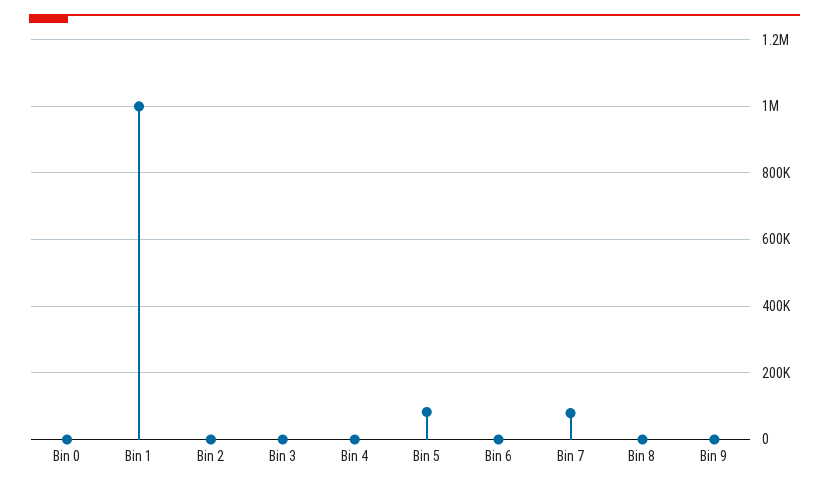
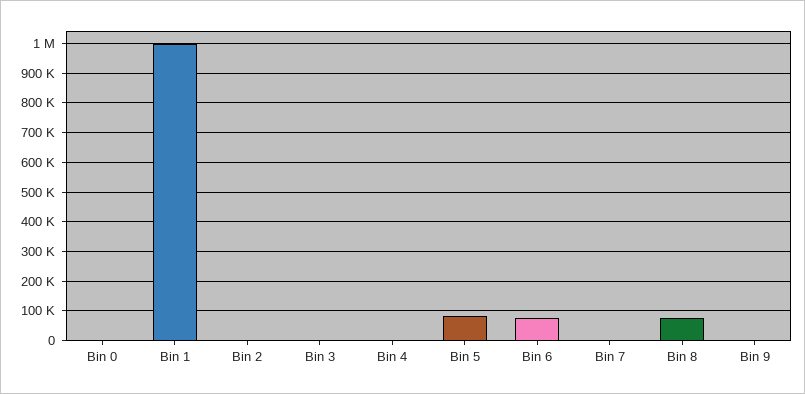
  {
    "Bin 0": 0,
    "Bin 1": 1000000,
    "Bin 2": 0,
    "Bin 3": 0,
    "Bin 4": 0,
    "Bin 5": 80000,
-   "Bin 6": 0,
+   "Bin 6": 75000,
-   "Bin 7": 80000,
+   "Bin 7": 0,
-   "Bin 8": 0,
+   "Bin 8": 75000,
    "Bin 9": 0
  }

